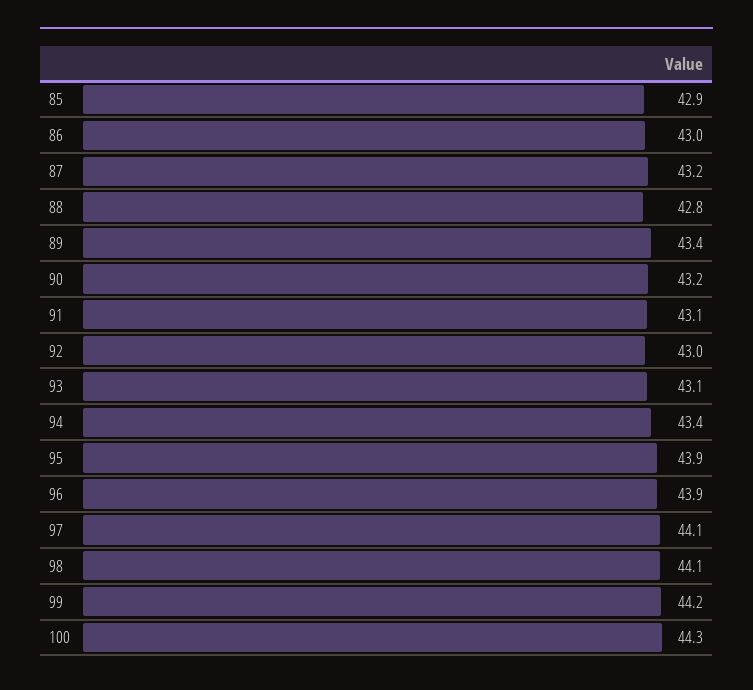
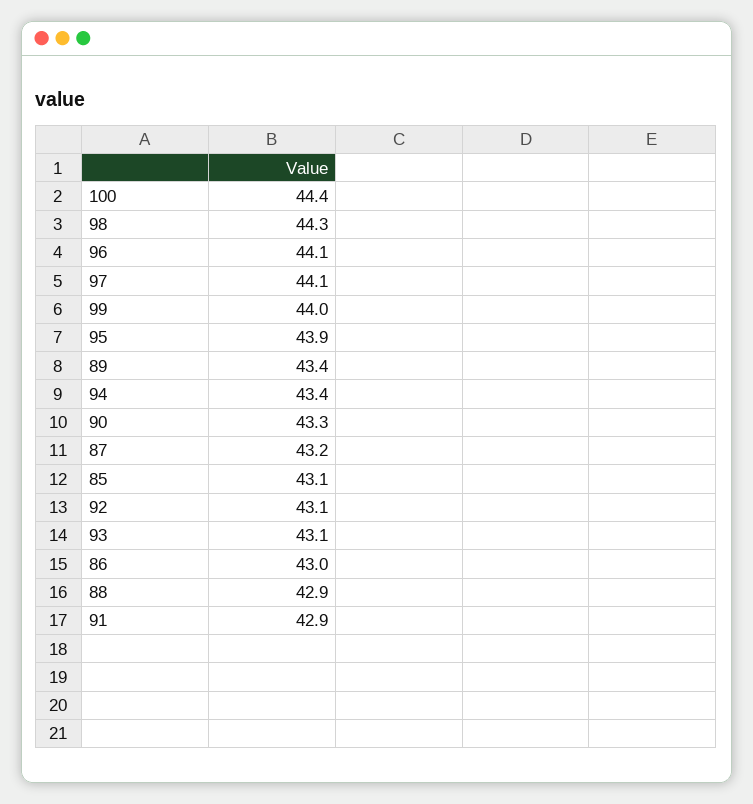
  {
-   "85": 42.9,
+   "85": 43.1,
    "86": 43,
    "87": 43.2,
-   "88": 42.8,
+   "88": 42.9,
    "89": 43.4,
-   "90": 43.2,
+   "90": 43.3,
-   "91": 43.1,
+   "91": 42.9,
-   "92": 43,
+   "92": 43.1,
    "93": 43.1,
    "94": 43.4,
    "95": 43.9,
-   "96": 43.9,
+   "96": 44.1,
    "97": 44.1,
-   "98": 44.1,
+   "98": 44.3,
-   "99": 44.2,
+   "99": 44,
-   "100": 44.3
+   "100": 44.4
  }

